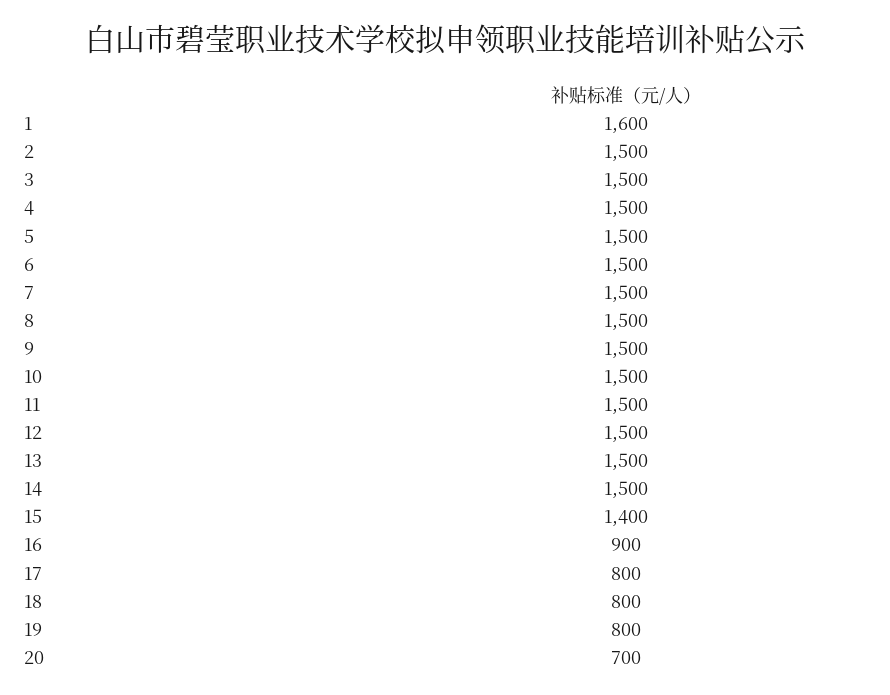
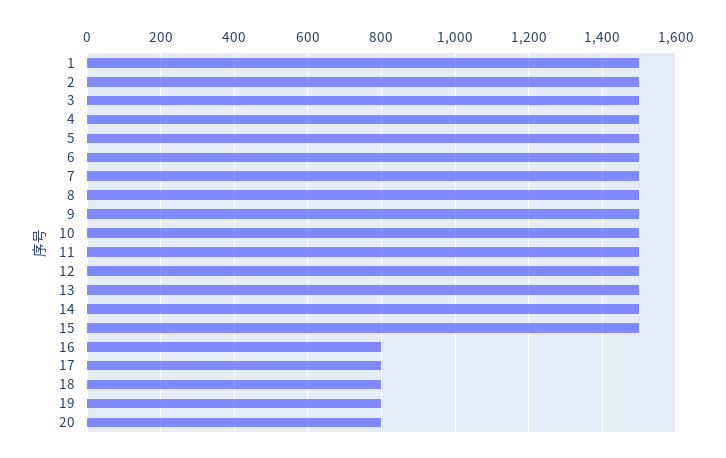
  {
-   "1": 1600,
+   "1": 1500,
    "2": 1500,
    "3": 1500,
    "4": 1500,
    "5": 1500,
    "6": 1500,
    "7": 1500,
    "8": 1500,
    "9": 1500,
    "10": 1500,
    "11": 1500,
    "12": 1500,
    "13": 1500,
    "14": 1500,
-   "15": 1400,
+   "15": 1500,
-   "16": 900,
+   "16": 800,
    "17": 800,
    "18": 800,
    "19": 800,
-   "20": 700
+   "20": 800
  }

